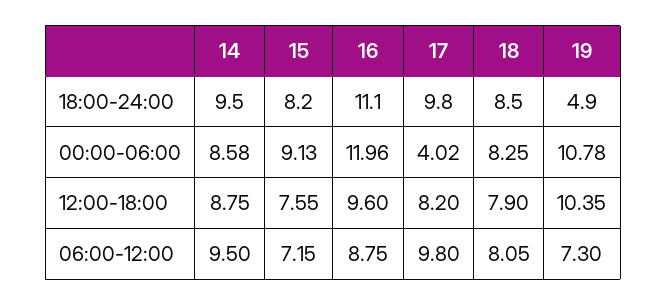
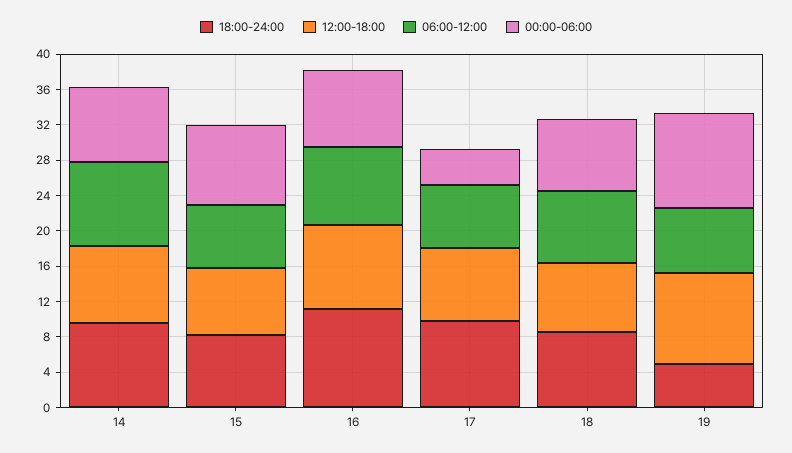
  {
    "18:00-24:00": {
      "14": 9.5,
      "15": 8.2,
      "16": 11.1,
      "17": 9.8,
      "18": 8.5,
      "19": 4.9
    },
    "00:00-06:00": {
      "14": 8.58,
      "15": 9.13,
-     "16": 11.96,
+     "16": 9,
      "17": 4.02,
      "18": 8.25,
      "19": 10.78
    },
    "12:00-18:00": {
      "14": 8.75,
      "15": 7.55,
      "16": 9.6,
      "17": 8.2,
      "18": 7.9,
      "19": 10.35
    },
    "06:00-12:00": {
      "14": 9.5,
      "15": 7.15,
      "16": 8.75,
-     "17": 9.8,
+     "17": 7,
      "18": 8.05,
      "19": 7.3
    }
  }

